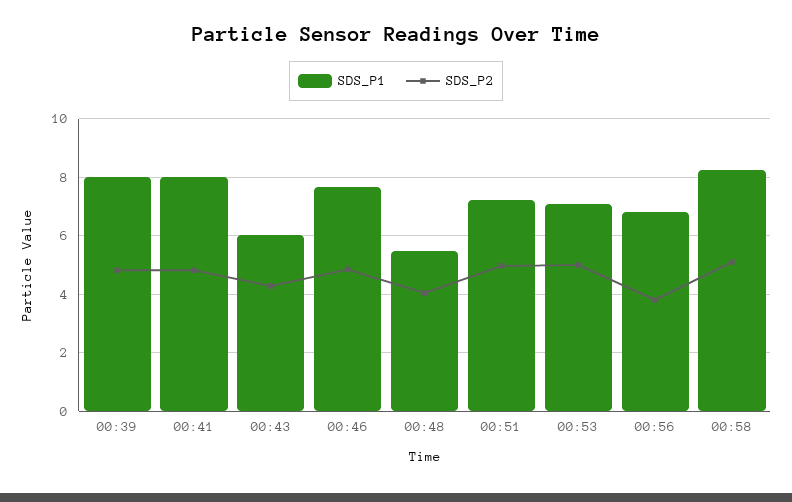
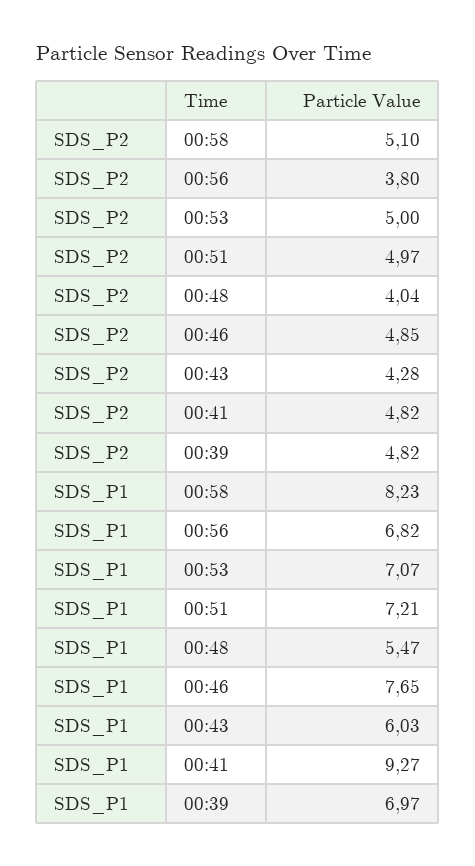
  {
    "SDS_P1": {
-     "00:39": 8,
+     "00:39": 6.97,
-     "00:41": 8,
+     "00:41": 9.27,
      "00:43": 6.03,
      "00:46": 7.65,
      "00:48": 5.47,
      "00:51": 7.21,
      "00:53": 7.07,
      "00:56": 6.82,
      "00:58": 8.23
    },
    "SDS_P2": {
      "00:39": 4.82,
      "00:41": 4.82,
      "00:43": 4.28,
      "00:46": 4.85,
      "00:48": 4.04,
      "00:51": 4.97,
      "00:53": 5,
      "00:56": 3.8,
      "00:58": 5.1
    }
  }

